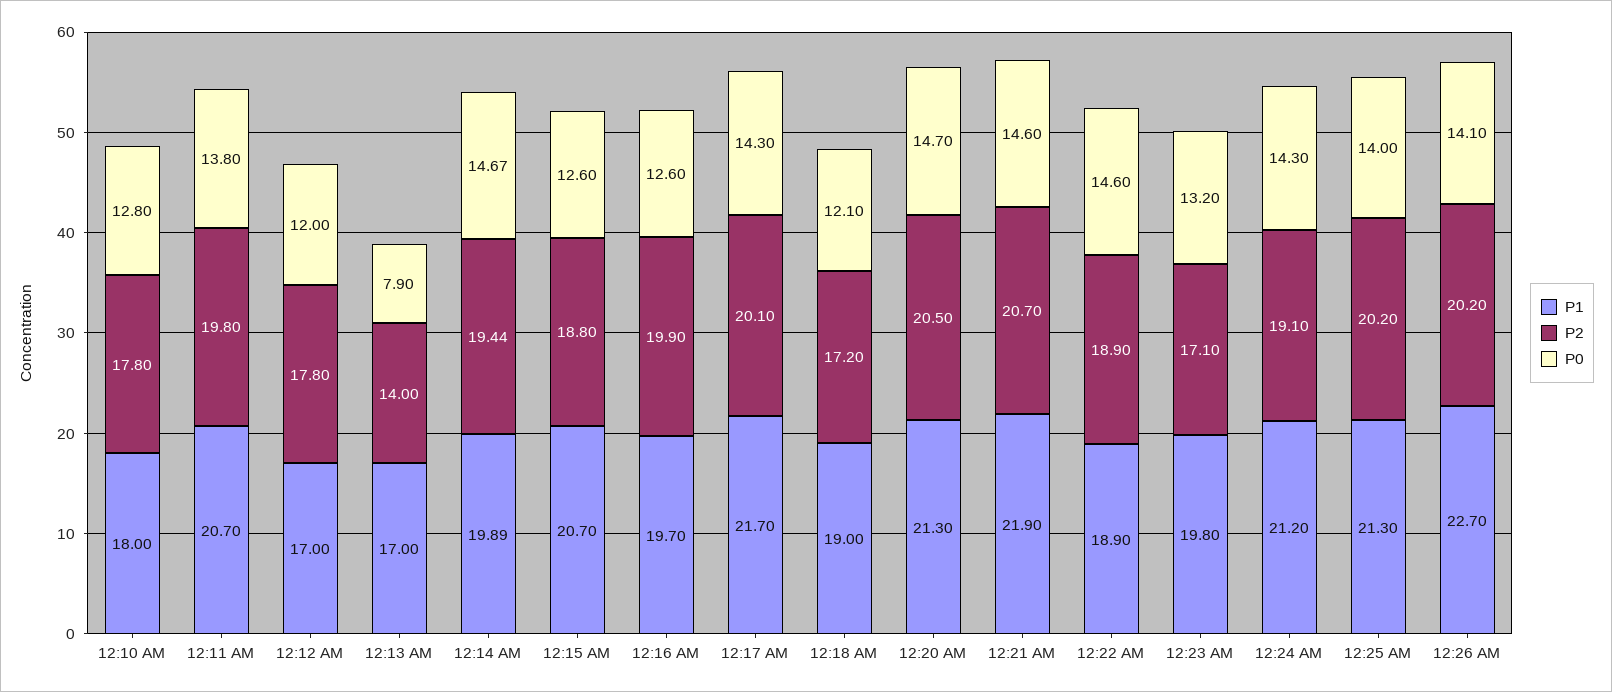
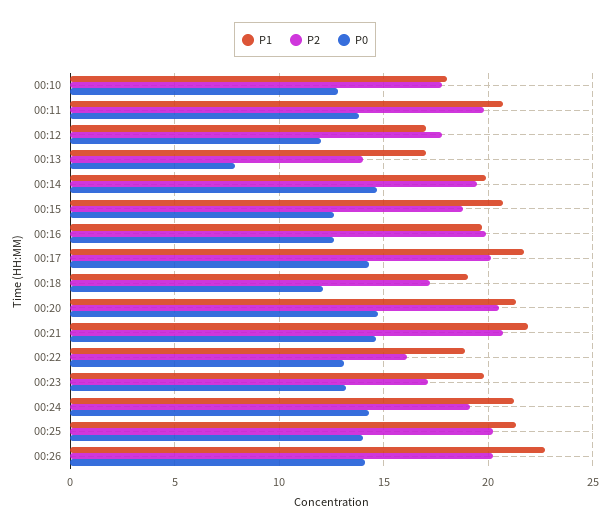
  {
    "P1": {
      "12:10 AM": 18,
      "12:11 AM": 20.7,
      "12:12 AM": 17,
      "12:13 AM": 17,
      "12:14 AM": 19.89,
      "12:15 AM": 20.7,
      "12:16 AM": 19.7,
      "12:17 AM": 21.7,
      "12:18 AM": 19,
      "12:20 AM": 21.3,
      "12:21 AM": 21.9,
      "12:22 AM": 18.9,
      "12:23 AM": 19.8,
      "12:24 AM": 21.2,
      "12:25 AM": 21.3,
      "12:26 AM": 22.7
    },
    "P2": {
      "12:10 AM": 17.8,
      "12:11 AM": 19.8,
      "12:12 AM": 17.8,
      "12:13 AM": 14,
      "12:14 AM": 19.44,
      "12:15 AM": 18.8,
      "12:16 AM": 19.9,
      "12:17 AM": 20.1,
      "12:18 AM": 17.2,
      "12:20 AM": 20.5,
      "12:21 AM": 20.7,
-     "12:22 AM": 18.9,
+     "12:22 AM": 16,
      "12:23 AM": 17.1,
      "12:24 AM": 19.1,
      "12:25 AM": 20.2,
      "12:26 AM": 20.2
    },
    "P0": {
      "12:10 AM": 12.8,
      "12:11 AM": 13.8,
      "12:12 AM": 12,
      "12:13 AM": 7.9,
      "12:14 AM": 14.67,
      "12:15 AM": 12.6,
      "12:16 AM": 12.6,
      "12:17 AM": 14.3,
      "12:18 AM": 12.1,
      "12:20 AM": 14.7,
      "12:21 AM": 14.6,
-     "12:22 AM": 14.6,
+     "12:22 AM": 13,
      "12:23 AM": 13.2,
      "12:24 AM": 14.3,
      "12:25 AM": 14,
      "12:26 AM": 14.1
    }
  }

